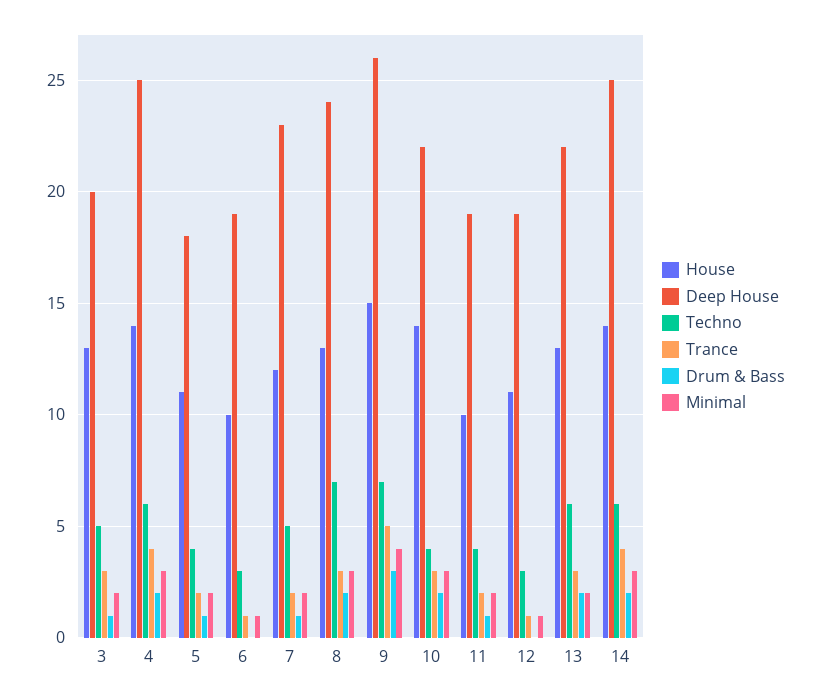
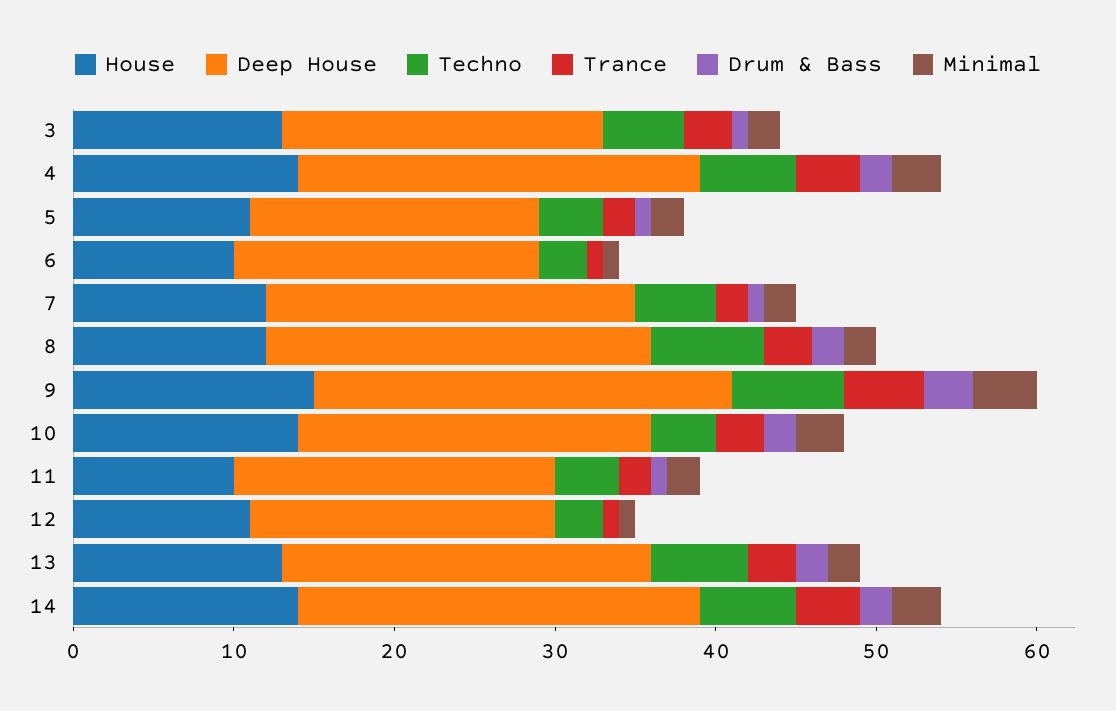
  {
    "House": {
      "3": 13,
      "4": 14,
      "5": 11,
      "6": 10,
      "7": 12,
-     "8": 13,
+     "8": 12,
      "9": 15,
      "10": 14,
      "11": 10,
      "12": 11,
      "13": 13,
      "14": 14
    },
    "Deep House": {
      "3": 20,
      "4": 25,
      "5": 18,
      "6": 19,
      "7": 23,
      "8": 24,
      "9": 26,
      "10": 22,
-     "11": 19,
+     "11": 20,
      "12": 19,
-     "13": 22,
+     "13": 23,
      "14": 25
    },
    "Techno": {
      "3": 5,
      "4": 6,
      "5": 4,
      "6": 3,
      "7": 5,
      "8": 7,
      "9": 7,
      "10": 4,
      "11": 4,
      "12": 3,
      "13": 6,
      "14": 6
    },
    "Trance": {
      "3": 3,
      "4": 4,
      "5": 2,
      "6": 1,
      "7": 2,
      "8": 3,
      "9": 5,
      "10": 3,
      "11": 2,
      "12": 1,
      "13": 3,
      "14": 4
    },
    "Drum & Bass": {
      "3": 1,
      "4": 2,
      "5": 1,
      "6": 0,
      "7": 1,
      "8": 2,
      "9": 3,
      "10": 2,
      "11": 1,
      "12": 0,
      "13": 2,
      "14": 2
    },
    "Minimal": {
      "3": 2,
      "4": 3,
      "5": 2,
      "6": 1,
      "7": 2,
-     "8": 3,
+     "8": 2,
      "9": 4,
      "10": 3,
      "11": 2,
      "12": 1,
      "13": 2,
      "14": 3
    }
  }

